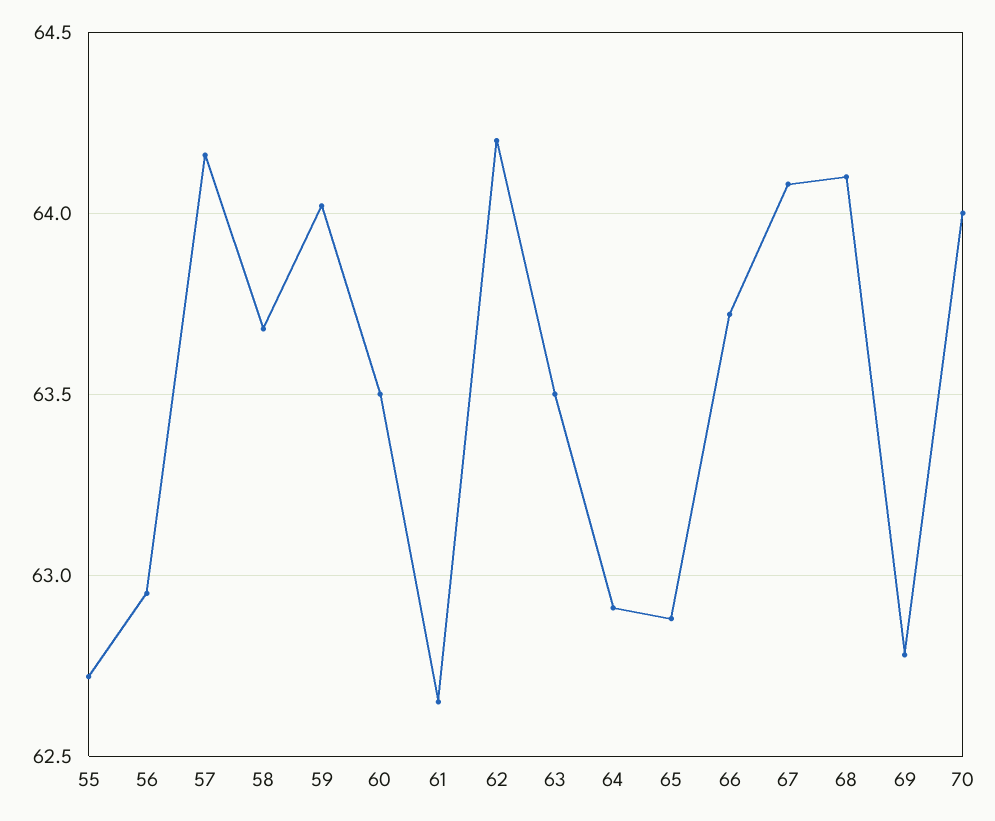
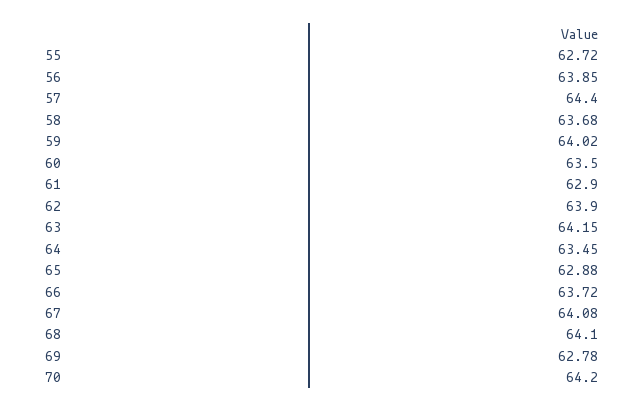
  {
    "55": 62.72,
-   "56": 62.95,
+   "56": 63.85,
-   "57": 64.15,
+   "57": 64.4,
    "58": 63.68,
    "59": 64.02,
    "60": 63.5,
-   "61": 62.65,
+   "61": 62.9,
-   "62": 64.2,
+   "62": 63.9,
-   "63": 63.5,
+   "63": 64.15,
-   "64": 62.9,
+   "64": 63.45,
    "65": 62.88,
    "66": 63.72,
    "67": 64.08,
    "68": 64.1,
    "69": 62.78,
-   "70": 64
+   "70": 64.2
  }

